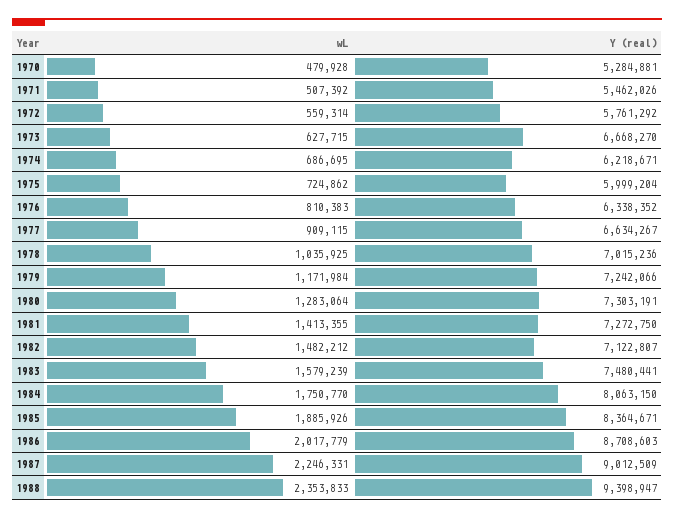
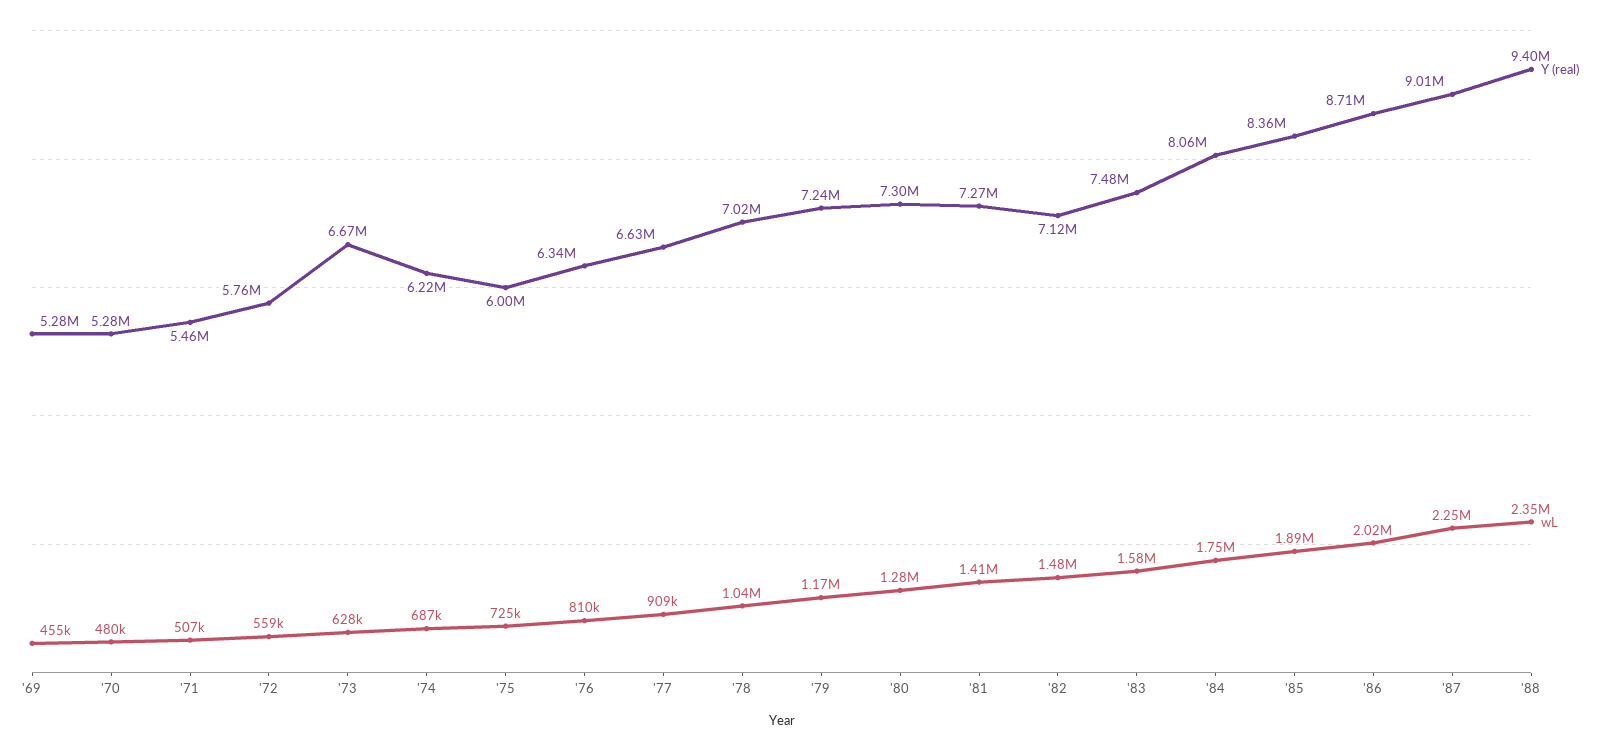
  {
    "wL": {
      "1970": 479928,
      "1971": 507392,
      "1972": 559314,
      "1973": 627715,
      "1974": 686695,
      "1975": 724862,
      "1976": 810383,
      "1977": 909115,
      "1978": 1035925,
      "1979": 1171984,
      "1980": 1283064,
      "1981": 1413355,
      "1982": 1482212,
      "1983": 1579239,
      "1984": 1750770,
      "1985": 1885926,
      "1986": 2017779,
      "1987": 2246331,
-     "1988": 2353833
+     "1988": 2353833,
+     "'69": 455000
    },
    "Y (real)": {
      "1970": 5284881,
      "1971": 5462026,
      "1972": 5761292,
      "1973": 6668270,
      "1974": 6218671,
      "1975": 5999204,
      "1976": 6338352,
      "1977": 6634267,
      "1978": 7015236,
      "1979": 7242066,
      "1980": 7303191,
      "1981": 7272750,
      "1982": 7122807,
      "1983": 7480441,
      "1984": 8063150,
      "1985": 8364671,
      "1986": 8708603,
      "1987": 9012509,
-     "1988": 9398947
+     "1988": 9398947,
+     "'69": 5280000
    }
  }

